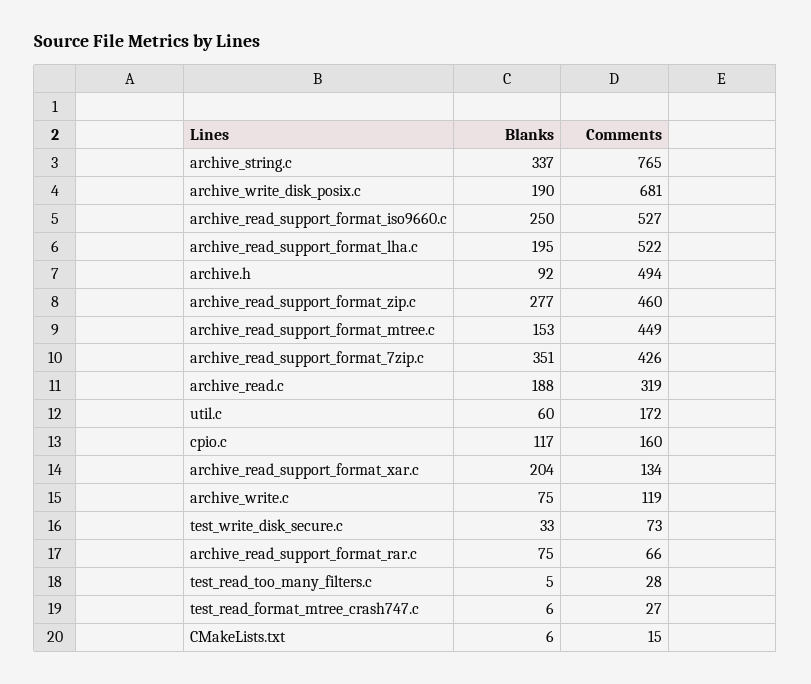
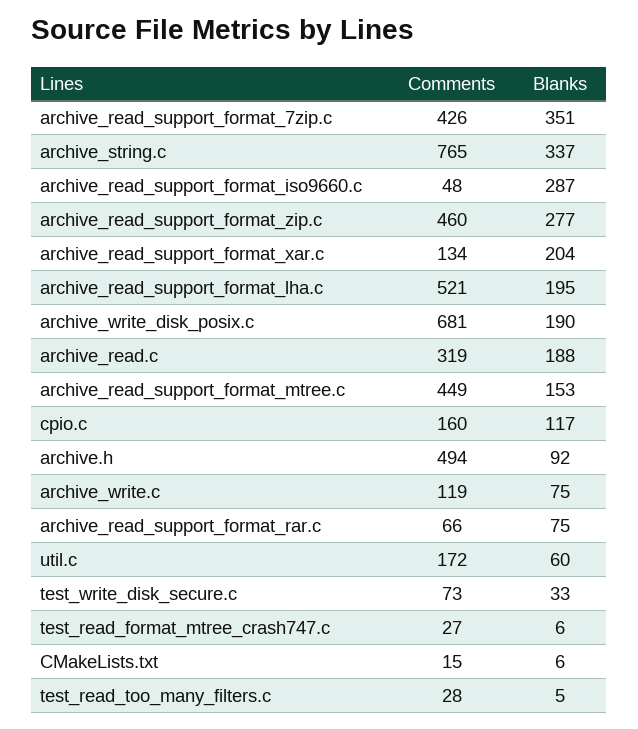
  {
    "Blanks": {
      "archive_string.c": 337,
      "archive_write_disk_posix.c": 190,
-     "archive_read_support_format_iso9660.c": 250,
+     "archive_read_support_format_iso9660.c": 287,
      "archive_read_support_format_lha.c": 195,
      "archive.h": 92,
      "archive_read_support_format_zip.c": 277,
      "archive_read_support_format_mtree.c": 153,
      "archive_read_support_format_7zip.c": 351,
      "archive_read.c": 188,
      "util.c": 60,
      "cpio.c": 117,
      "archive_read_support_format_xar.c": 204,
      "archive_write.c": 75,
      "test_write_disk_secure.c": 33,
      "archive_read_support_format_rar.c": 75,
      "test_read_too_many_filters.c": 5,
      "test_read_format_mtree_crash747.c": 6,
      "CMakeLists.txt": 6
    },
    "Comments": {
      "archive_string.c": 765,
      "archive_write_disk_posix.c": 681,
-     "archive_read_support_format_iso9660.c": 527,
+     "archive_read_support_format_iso9660.c": 48,
-     "archive_read_support_format_lha.c": 522,
+     "archive_read_support_format_lha.c": 521,
      "archive.h": 494,
      "archive_read_support_format_zip.c": 460,
      "archive_read_support_format_mtree.c": 449,
      "archive_read_support_format_7zip.c": 426,
      "archive_read.c": 319,
      "util.c": 172,
      "cpio.c": 160,
      "archive_read_support_format_xar.c": 134,
      "archive_write.c": 119,
      "test_write_disk_secure.c": 73,
      "archive_read_support_format_rar.c": 66,
      "test_read_too_many_filters.c": 28,
      "test_read_format_mtree_crash747.c": 27,
      "CMakeLists.txt": 15
    }
  }

